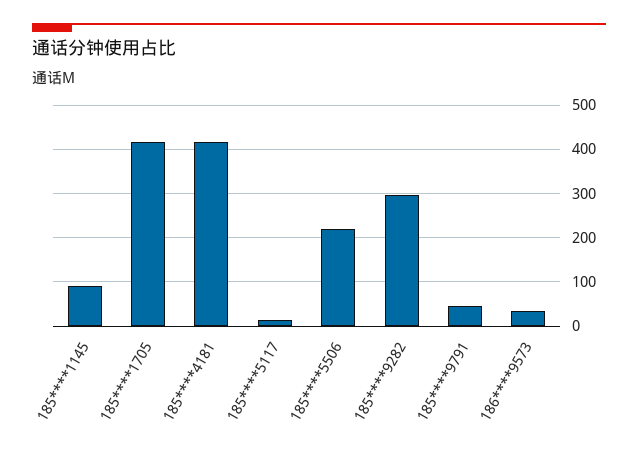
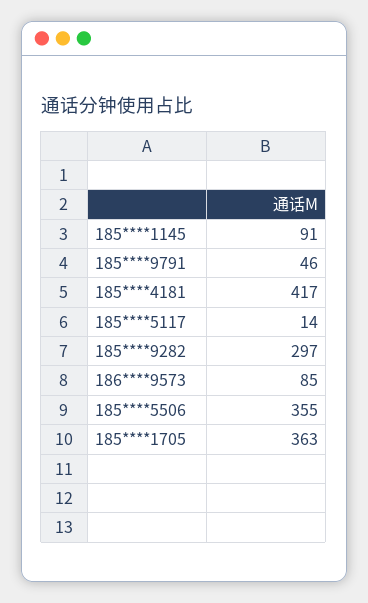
  {
    "185****1145": 91,
-   "185****1705": 420,
+   "185****1705": 363,
    "185****4181": 417,
    "185****5117": 14,
-   "185****5506": 220,
+   "185****5506": 355,
    "185****9282": 297,
    "185****9791": 46,
-   "186****9573": 40
+   "186****9573": 85
  }

